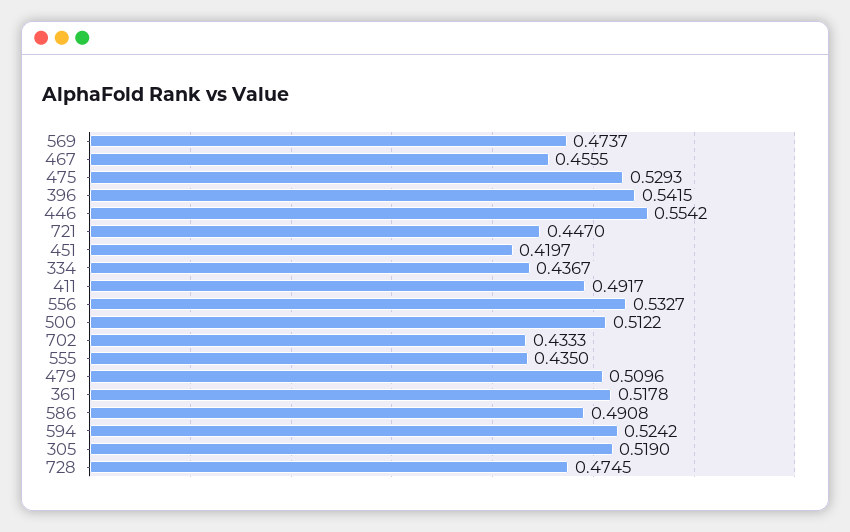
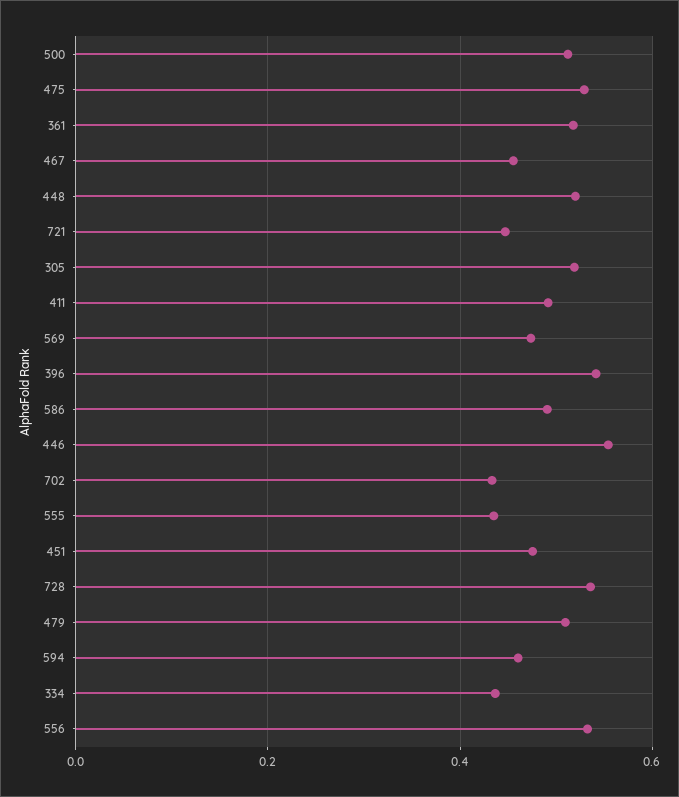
  {
    "569": 0.4737,
    "467": 0.4555,
    "475": 0.5293,
    "396": 0.5415,
    "446": 0.5542,
    "721": 0.447,
-   "451": 0.4197,
+   "451": 0.48,
    "334": 0.4367,
    "411": 0.4917,
    "556": 0.5327,
    "500": 0.5122,
    "702": 0.4333,
    "555": 0.435,
    "479": 0.5096,
    "361": 0.5178,
    "586": 0.4908,
-   "594": 0.5242,
+   "594": 0.46,
    "305": 0.519,
-   "728": 0.4745
+   "728": 0.54,
+   "448": 0.52
  }

